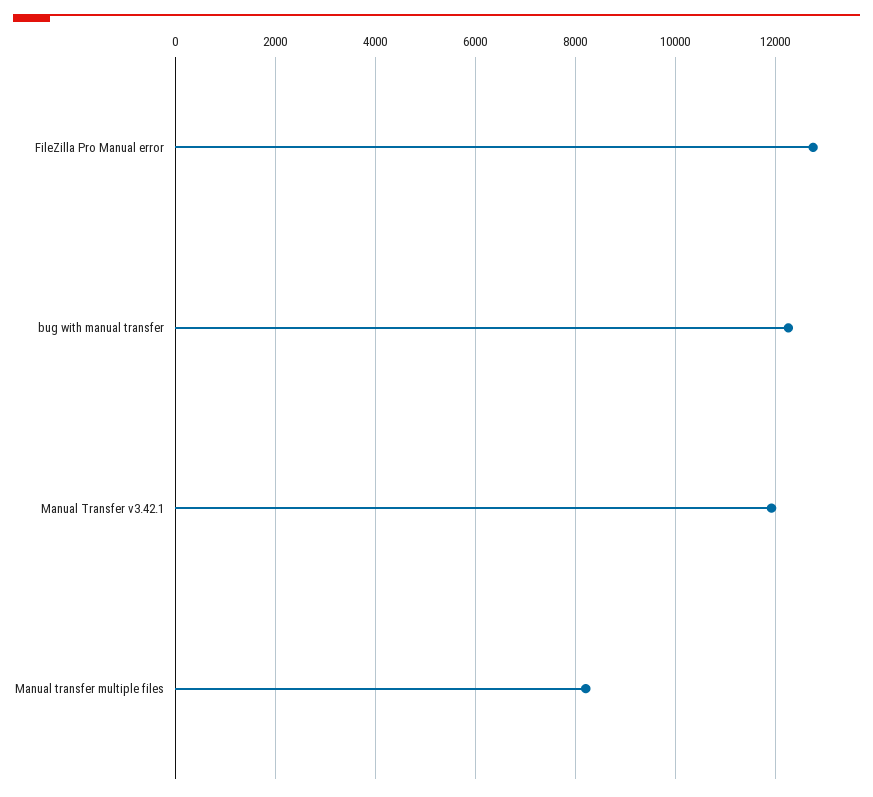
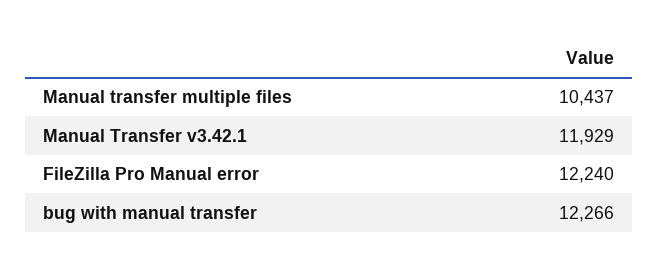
  {
-   "FileZilla Pro Manual error": 12800,
+   "FileZilla Pro Manual error": 12240,
    "bug with manual transfer": 12266,
    "Manual Transfer v3.42.1": 11929,
-   "Manual transfer multiple files": 8200
+   "Manual transfer multiple files": 10437
  }

